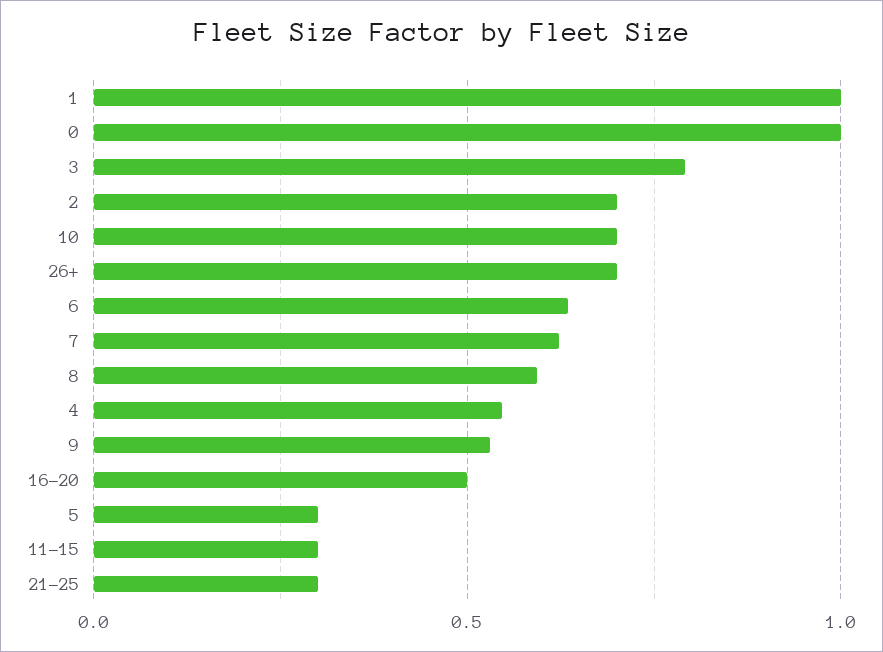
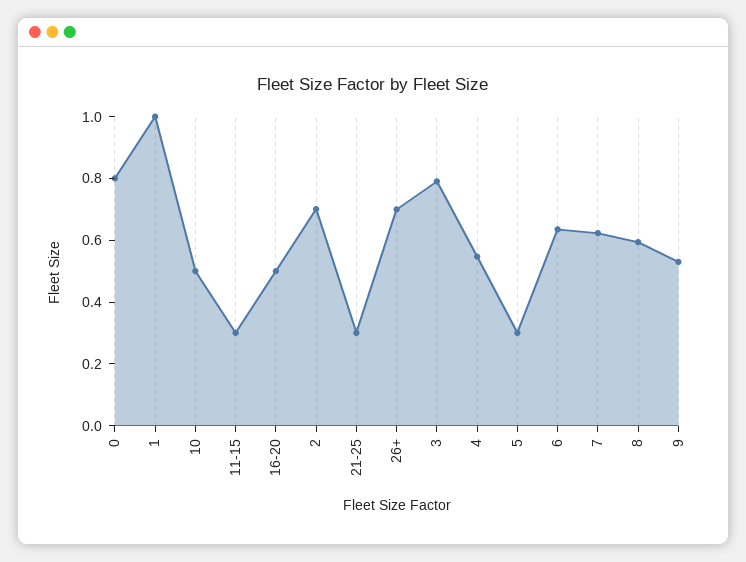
  {
    "1": 1,
-   "0": 1,
+   "0": 0.8,
    "3": 0.8,
    "2": 0.7,
-   "10": 0.7,
+   "10": 0.5,
    "26+": 0.7,
    "6": 0.65,
    "7": 0.6,
    "8": 0.6,
    "4": 0.55,
    "9": 0.55,
    "16-20": 0.5,
    "5": 0.3,
    "11-15": 0.3,
    "21-25": 0.3
  }

